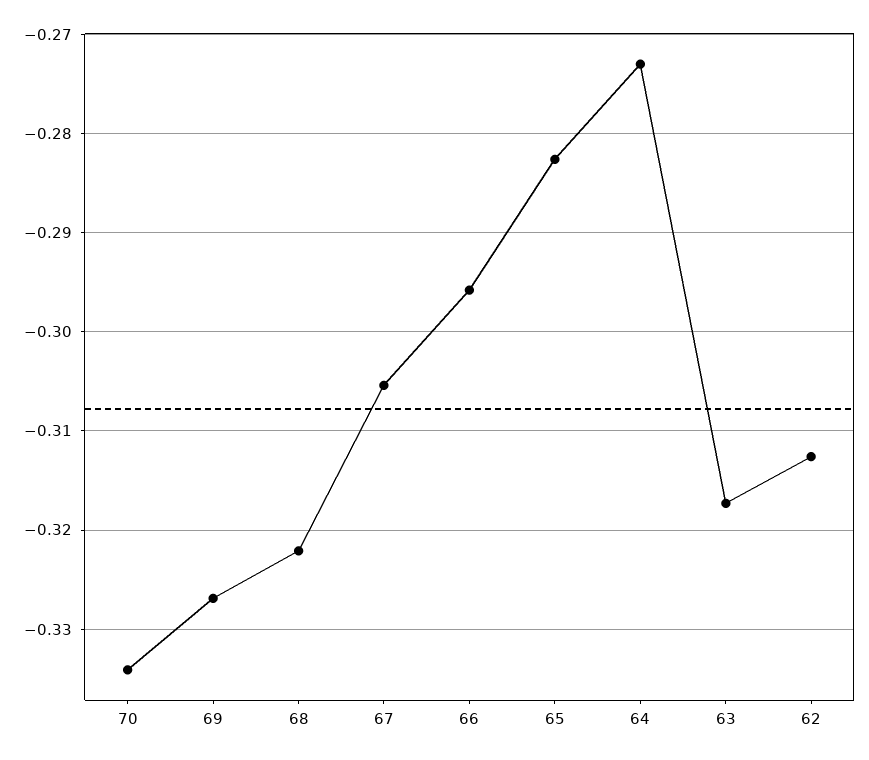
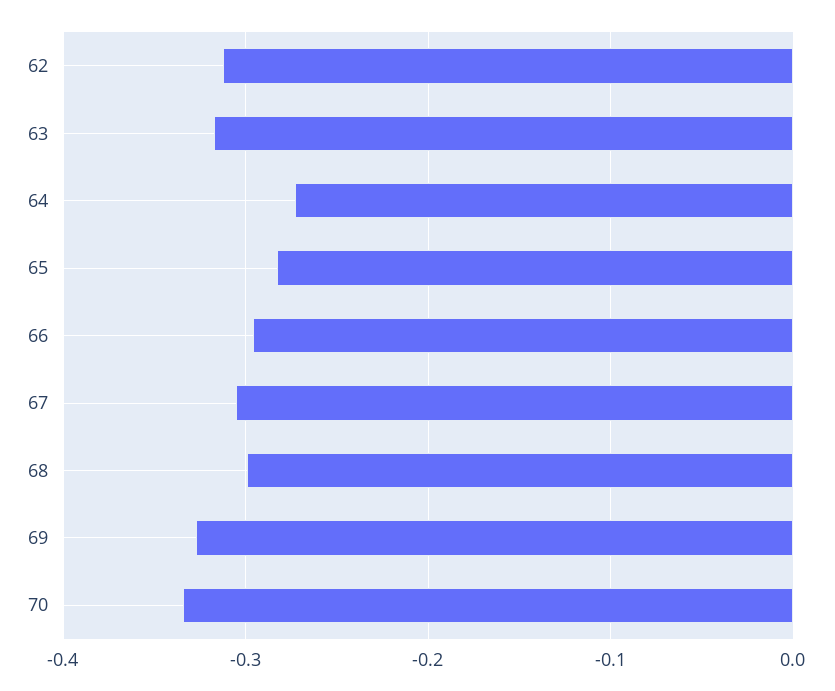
  {
    "70": -0.334,
    "69": -0.327,
-   "68": -0.322,
+   "68": -0.3,
    "67": -0.305,
    "66": -0.296,
    "65": -0.283,
    "64": -0.273,
    "63": -0.317,
    "62": -0.313
  }

